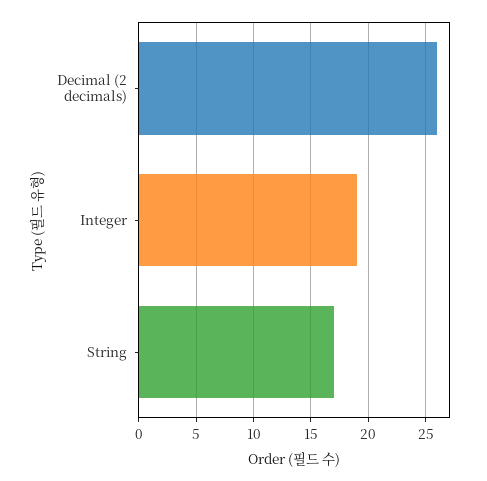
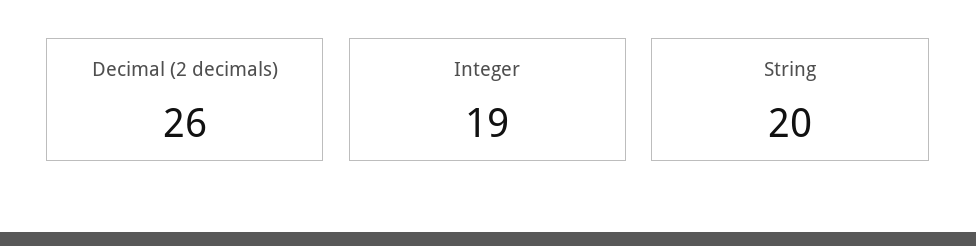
  {
    "Decimal (2 decimals)": 26,
    "Integer": 19,
-   "String": 17
+   "String": 20
  }

